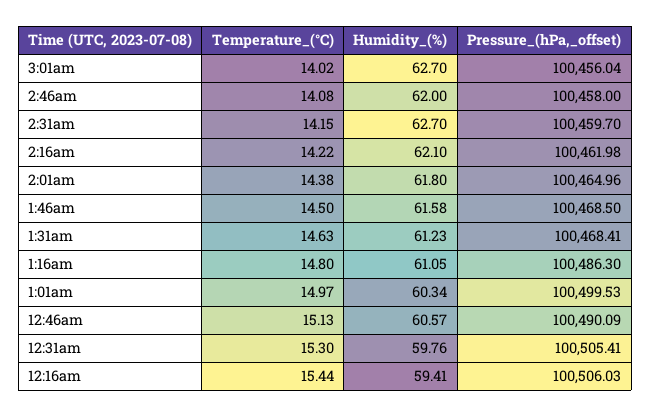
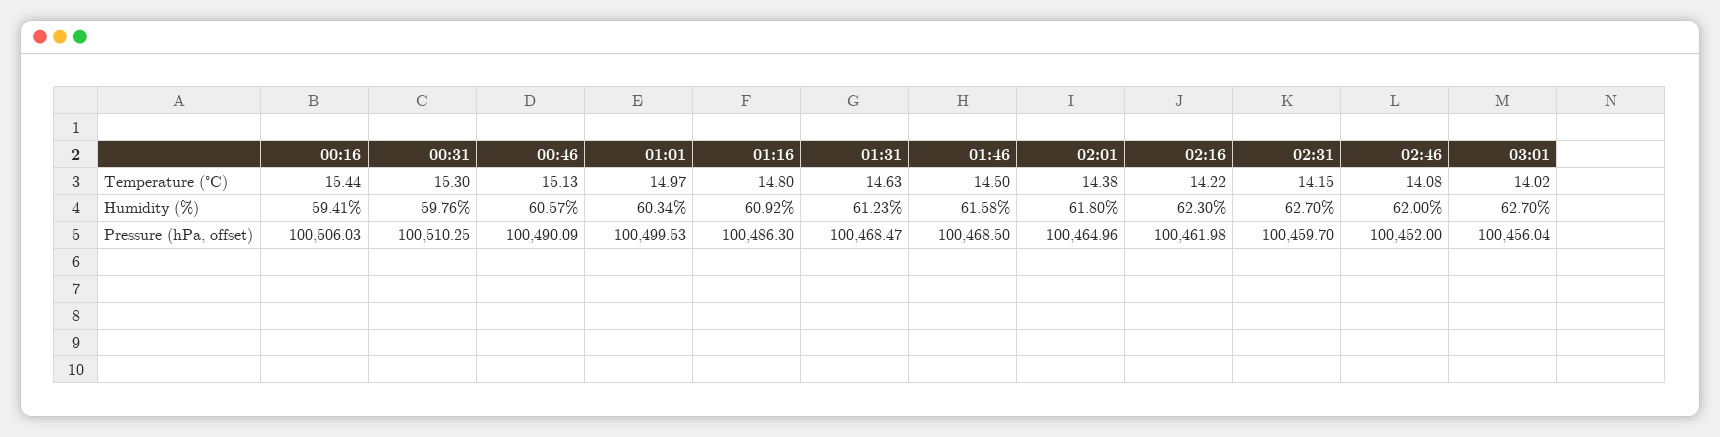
  {
    "Temperature_(°C)": {
      "3:01am": 14.02,
      "2:46am": 14.08,
      "2:31am": 14.15,
      "2:16am": 14.22,
      "2:01am": 14.38,
      "1:46am": 14.5,
      "1:31am": 14.63,
      "1:16am": 14.8,
      "1:01am": 14.97,
      "12:46am": 15.13,
      "12:31am": 15.3,
      "12:16am": 15.44
    },
    "Humidity_(%)": {
      "3:01am": 62.7,
      "2:46am": 62,
      "2:31am": 62.7,
-     "2:16am": 62.1,
+     "2:16am": 62.3,
      "2:01am": 61.8,
      "1:46am": 61.58,
      "1:31am": 61.23,
-     "1:16am": 61.05,
+     "1:16am": 60.92,
      "1:01am": 60.34,
      "12:46am": 60.57,
      "12:31am": 59.76,
      "12:16am": 59.41
    },
    "Pressure_(hPa,_offset)": {
      "3:01am": 100456.04,
-     "2:46am": 100458,
+     "2:46am": 100452,
      "2:31am": 100459.7,
      "2:16am": 100461.98,
      "2:01am": 100464.96,
      "1:46am": 100468.5,
-     "1:31am": 100468.41,
+     "1:31am": 100468.47,
      "1:16am": 100486.3,
      "1:01am": 100499.53,
      "12:46am": 100490.09,
-     "12:31am": 100505.41,
+     "12:31am": 100510.25,
      "12:16am": 100506.03
    }
  }

